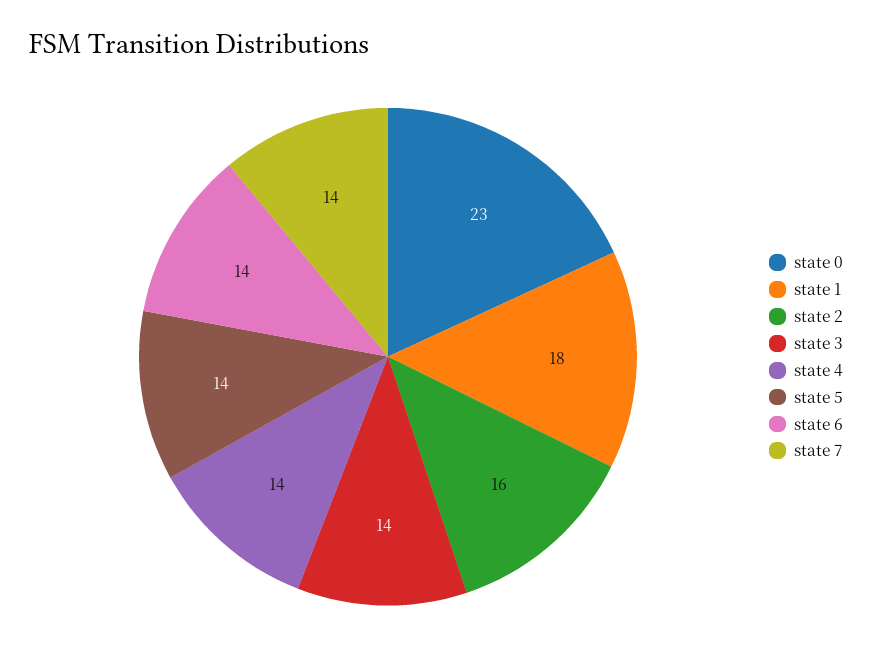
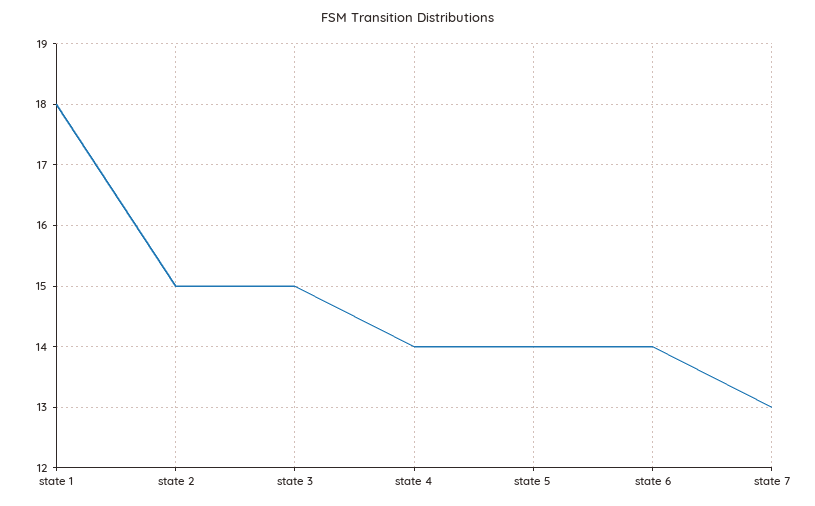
  {
-   "state 0": 23,
    "state 1": 18,
-   "state 2": 16,
+   "state 2": 15,
-   "state 3": 14,
+   "state 3": 15,
    "state 4": 14,
    "state 5": 14,
    "state 6": 14,
-   "state 7": 14
+   "state 7": 13
  }

